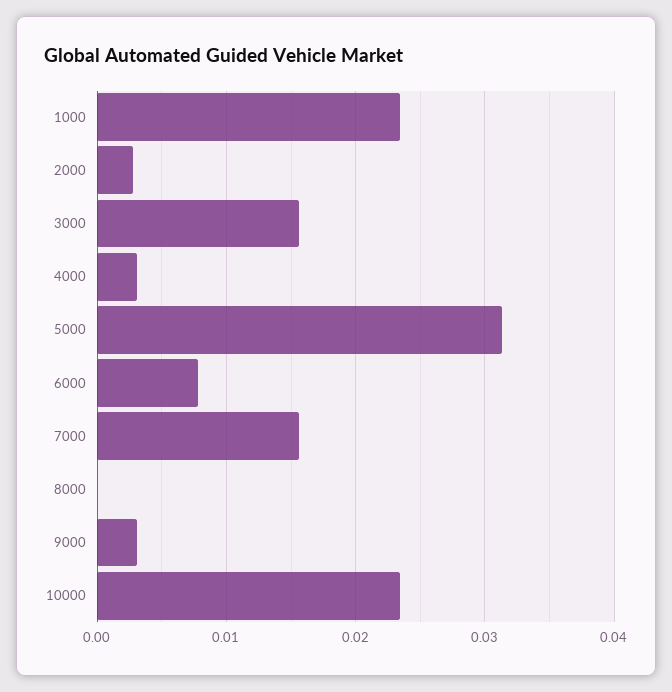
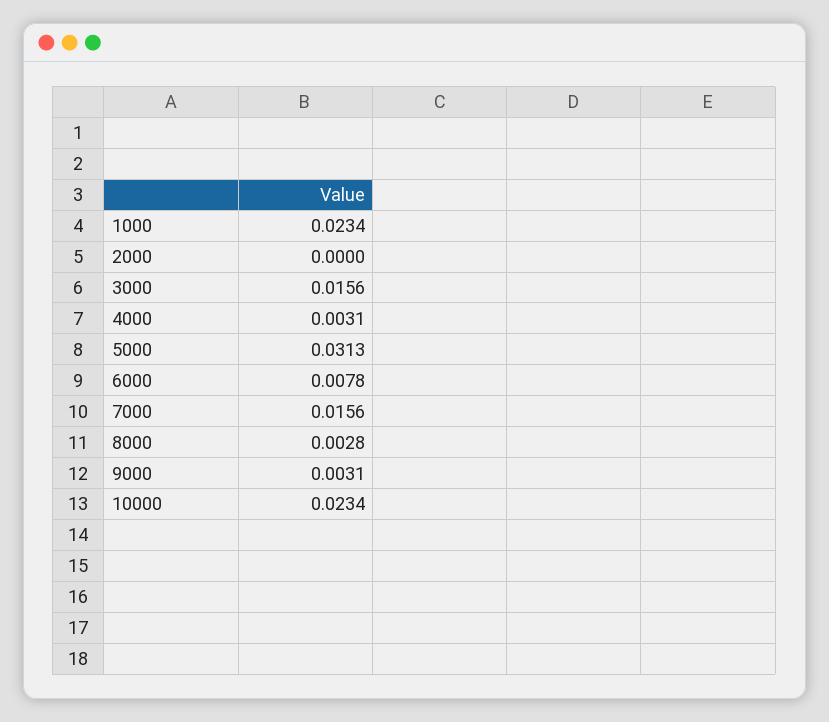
  {
    "1000": 0.0234,
-   "2000": 0.003,
+   "2000": 0,
    "3000": 0.0156,
    "4000": 0.0031,
    "5000": 0.0313,
    "6000": 0.0078,
    "7000": 0.0156,
-   "8000": 0,
+   "8000": 0.0028,
    "9000": 0.0031,
    "10000": 0.0234
  }

